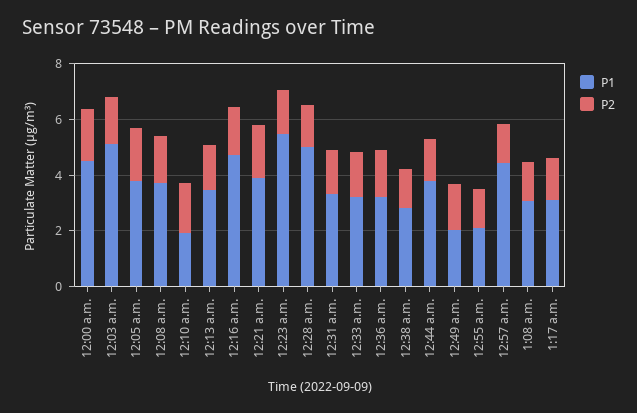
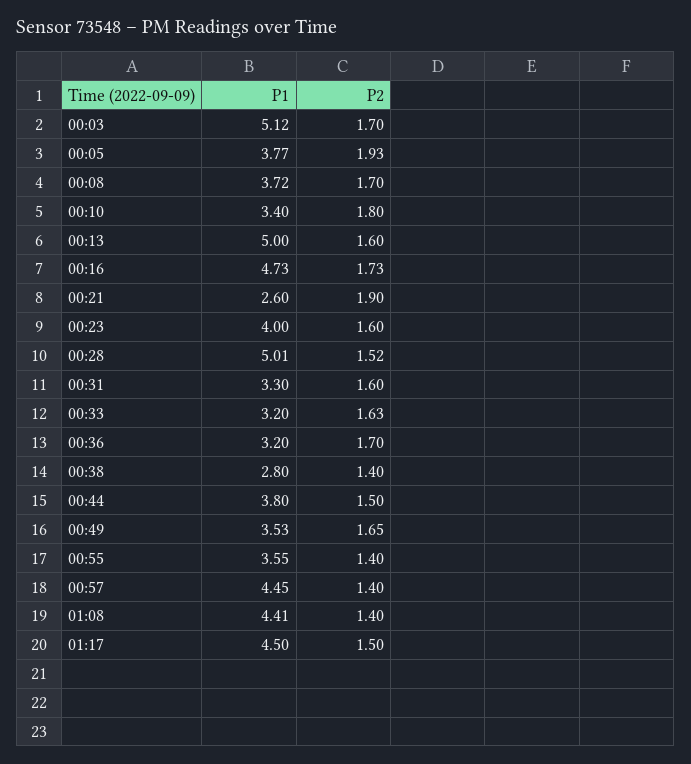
  {
    "P1": {
-     "12:00 a.m.": 4.5,
      "12:03 a.m.": 5.12,
      "12:05 a.m.": 3.77,
      "12:08 a.m.": 3.72,
-     "12:10 a.m.": 2,
+     "12:10 a.m.": 3.4,
-     "12:13 a.m.": 3.5,
+     "12:13 a.m.": 5,
      "12:16 a.m.": 4.73,
-     "12:21 a.m.": 4,
+     "12:21 a.m.": 2.6,
-     "12:23 a.m.": 5.5,
+     "12:23 a.m.": 4,
      "12:28 a.m.": 5.01,
      "12:31 a.m.": 3.3,
      "12:33 a.m.": 3.2,
      "12:36 a.m.": 3.2,
      "12:38 a.m.": 2.8,
      "12:44 a.m.": 3.8,
-     "12:49 a.m.": 2,
+     "12:49 a.m.": 3.53,
-     "12:55 a.m.": 2,
+     "12:55 a.m.": 3.55,
      "12:57 a.m.": 4.45,
-     "1:08 a.m.": 3,
+     "1:08 a.m.": 4.41,
-     "1:17 a.m.": 3
+     "1:17 a.m.": 4.5
    },
    "P2": {
-     "12:00 a.m.": 2,
      "12:03 a.m.": 1.7,
      "12:05 a.m.": 1.93,
      "12:08 a.m.": 1.7,
      "12:10 a.m.": 1.8,
      "12:13 a.m.": 1.6,
      "12:16 a.m.": 1.73,
      "12:21 a.m.": 1.9,
      "12:23 a.m.": 1.6,
      "12:28 a.m.": 1.52,
      "12:31 a.m.": 1.6,
      "12:33 a.m.": 1.63,
      "12:36 a.m.": 1.7,
      "12:38 a.m.": 1.4,
      "12:44 a.m.": 1.5,
      "12:49 a.m.": 1.65,
      "12:55 a.m.": 1.4,
      "12:57 a.m.": 1.4,
      "1:08 a.m.": 1.4,
      "1:17 a.m.": 1.5
    }
  }

